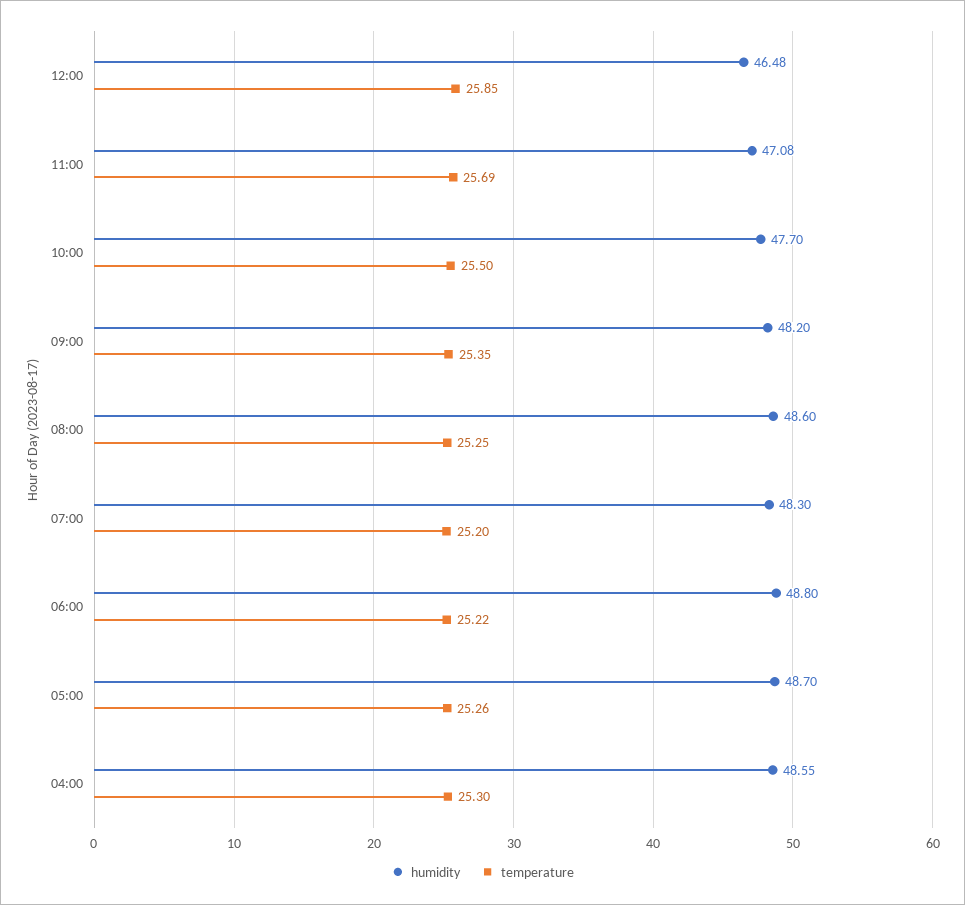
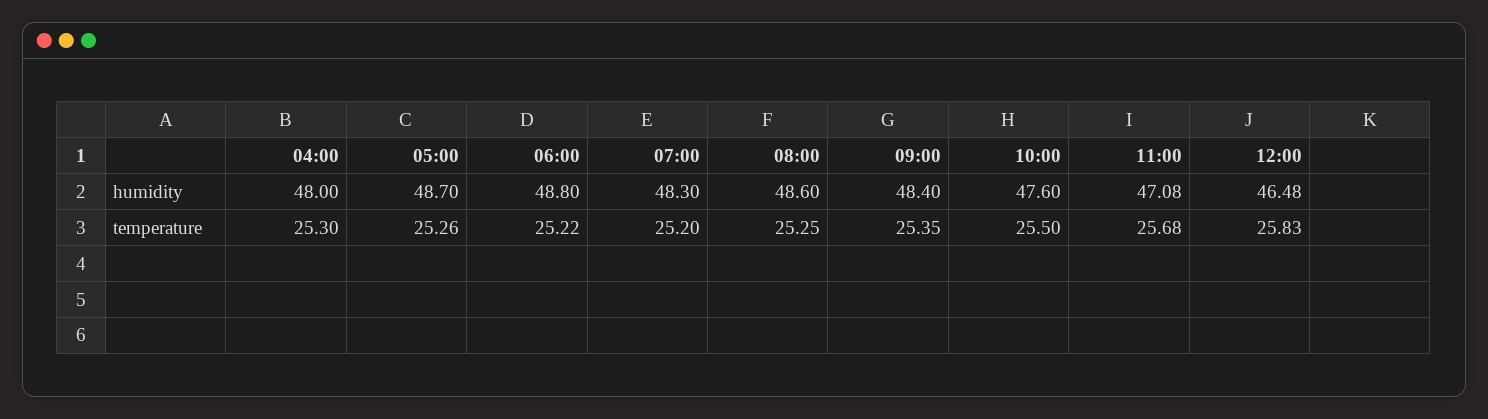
  {
    "humidity": {
      "12:00": 46.48,
      "11:00": 47.08,
-     "10:00": 47.7,
+     "10:00": 47.6,
-     "09:00": 48.2,
+     "09:00": 48.4,
      "08:00": 48.6,
      "07:00": 48.3,
      "06:00": 48.8,
      "05:00": 48.7,
-     "04:00": 48.55
+     "04:00": 48
    },
    "temperature": {
-     "12:00": 25.85,
+     "12:00": 25.83,
-     "11:00": 25.69,
+     "11:00": 25.68,
      "10:00": 25.5,
      "09:00": 25.35,
      "08:00": 25.25,
      "07:00": 25.2,
      "06:00": 25.22,
      "05:00": 25.26,
      "04:00": 25.3
    }
  }

